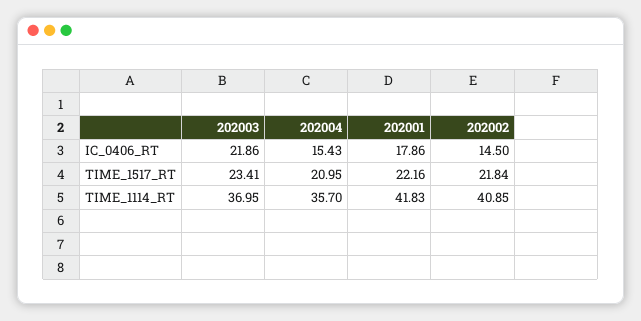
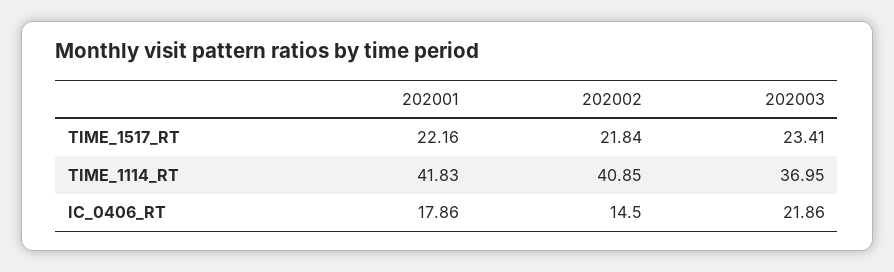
  {
    "202003": {
      "IC_0406_RT": 21.86,
      "TIME_1517_RT": 23.41,
      "TIME_1114_RT": 36.95
    },
-   "202004": {
-     "IC_0406_RT": 15.43,
-     "TIME_1517_RT": 20.95,
-     "TIME_1114_RT": 35.7
-   },
    "202001": {
      "IC_0406_RT": 17.86,
      "TIME_1517_RT": 22.16,
      "TIME_1114_RT": 41.83
    },
    "202002": {
      "IC_0406_RT": 14.5,
      "TIME_1517_RT": 21.84,
      "TIME_1114_RT": 40.85
    }
  }

